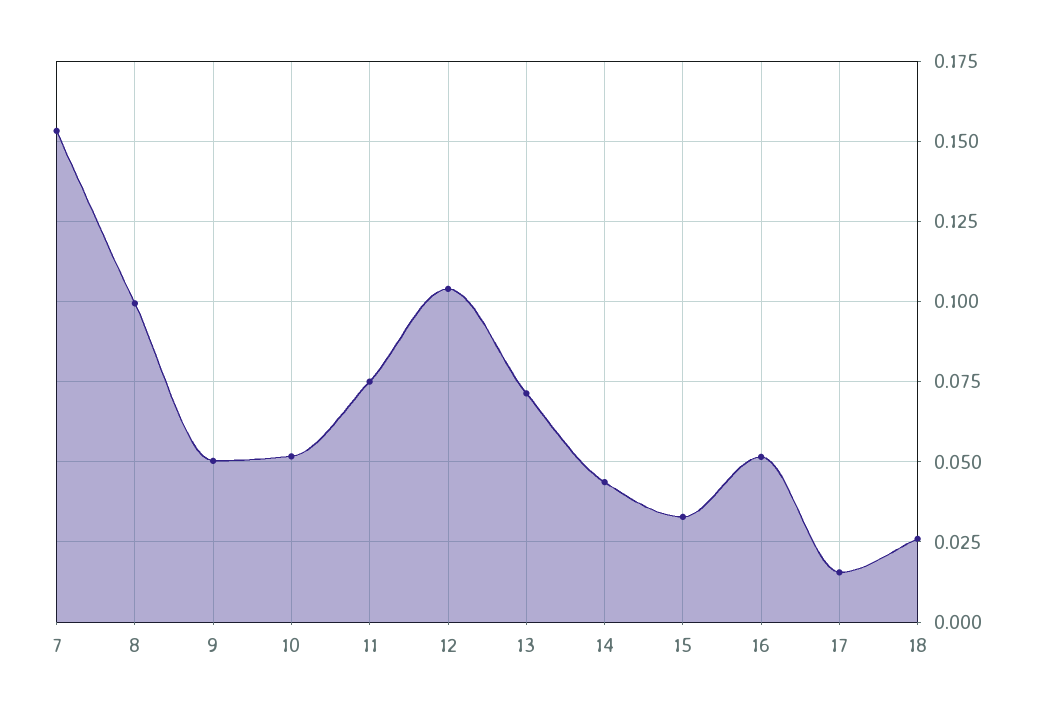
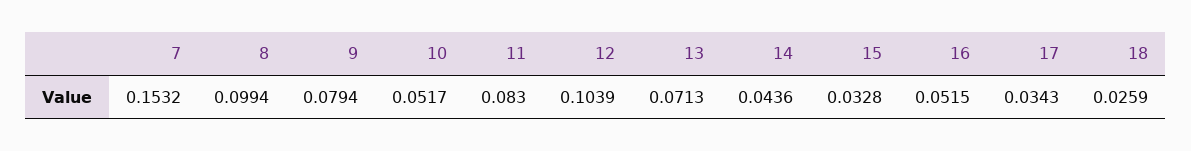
  {
    "7": 0.1532,
    "8": 0.0994,
-   "9": 0.05,
+   "9": 0.0794,
    "10": 0.0517,
-   "11": 0.075,
+   "11": 0.083,
    "12": 0.1039,
    "13": 0.0713,
    "14": 0.0436,
    "15": 0.0328,
    "16": 0.0515,
-   "17": 0.015,
+   "17": 0.0343,
    "18": 0.0259
  }

